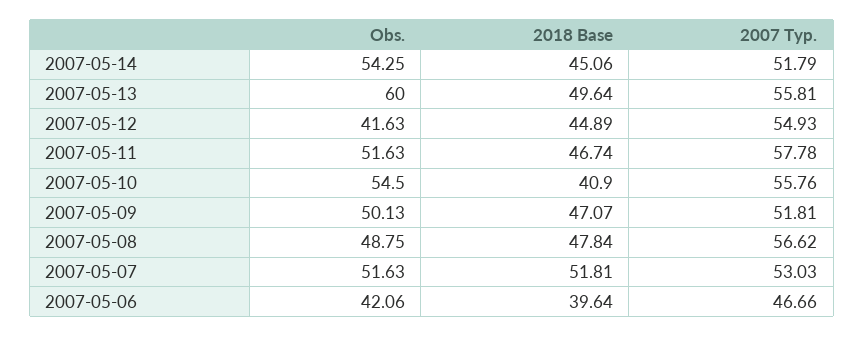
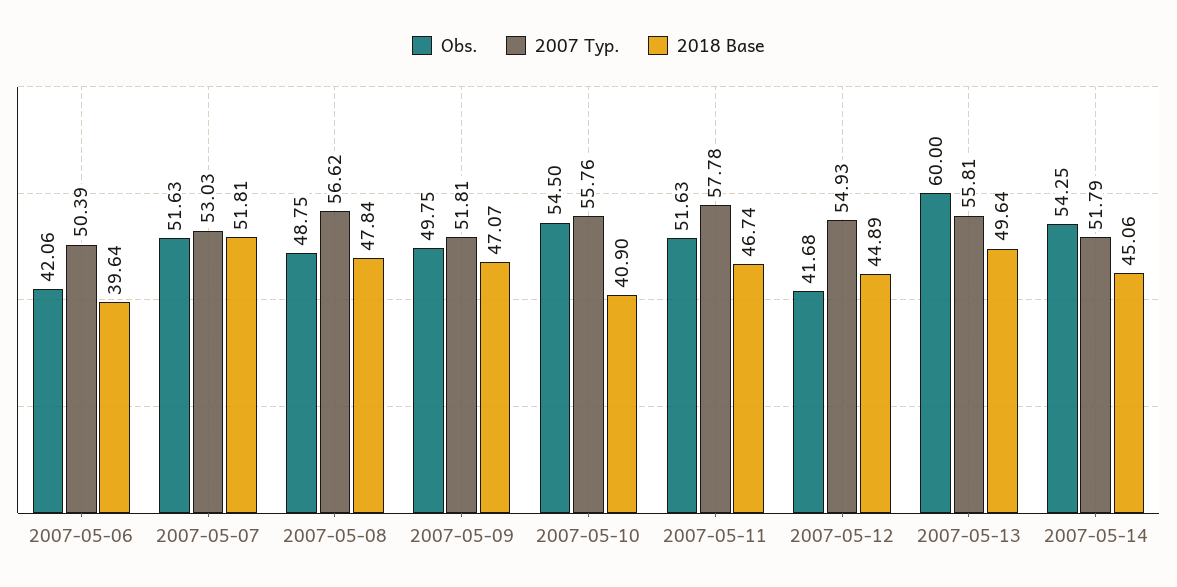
  {
    "Obs.": {
      "2007-05-14": 54.25,
      "2007-05-13": 60,
-     "2007-05-12": 41.63,
+     "2007-05-12": 41.68,
      "2007-05-11": 51.63,
      "2007-05-10": 54.5,
-     "2007-05-09": 50.13,
+     "2007-05-09": 49.75,
      "2007-05-08": 48.75,
      "2007-05-07": 51.63,
      "2007-05-06": 42.06
    },
    "2018 Base": {
      "2007-05-14": 45.06,
      "2007-05-13": 49.64,
      "2007-05-12": 44.89,
      "2007-05-11": 46.74,
      "2007-05-10": 40.9,
      "2007-05-09": 47.07,
      "2007-05-08": 47.84,
      "2007-05-07": 51.81,
      "2007-05-06": 39.64
    },
    "2007 Typ.": {
      "2007-05-14": 51.79,
      "2007-05-13": 55.81,
      "2007-05-12": 54.93,
      "2007-05-11": 57.78,
      "2007-05-10": 55.76,
      "2007-05-09": 51.81,
      "2007-05-08": 56.62,
      "2007-05-07": 53.03,
-     "2007-05-06": 46.66
+     "2007-05-06": 50.39
    }
  }

